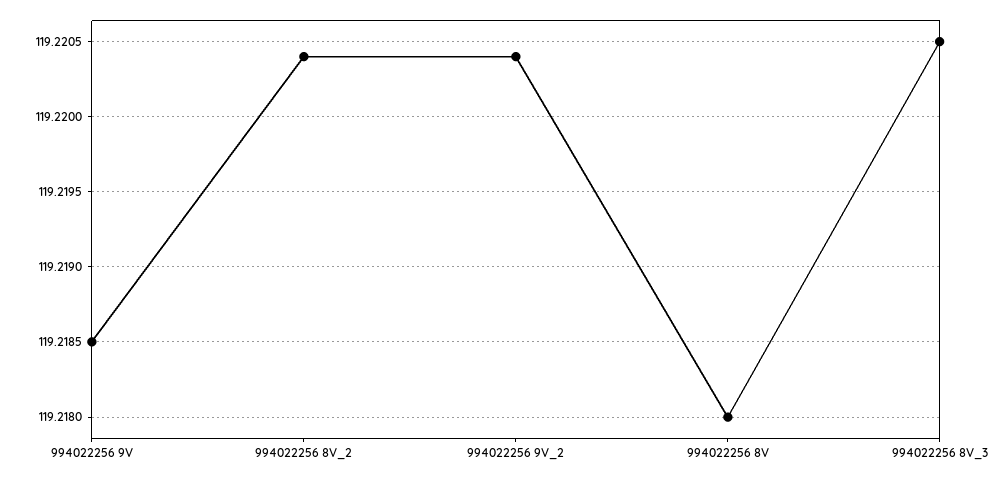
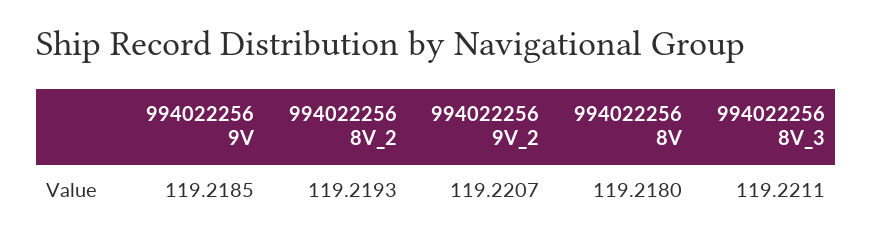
  {
    "994022256 9V": 119.2185,
-   "994022256 8V_2": 119.2204,
+   "994022256 8V_2": 119.2193,
-   "994022256 9V_2": 119.2204,
+   "994022256 9V_2": 119.2207,
    "994022256 8V": 119.218,
-   "994022256 8V_3": 119.2205
+   "994022256 8V_3": 119.2211
  }

